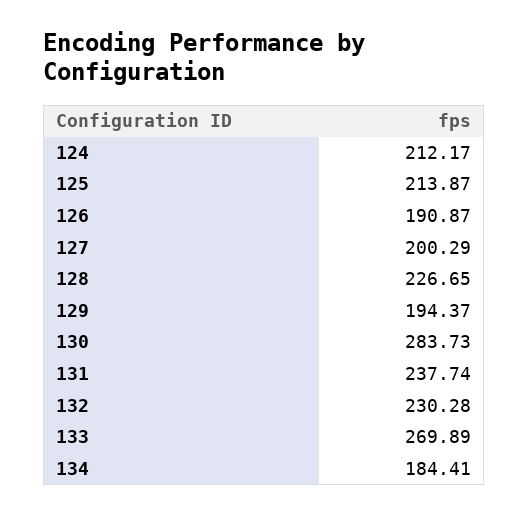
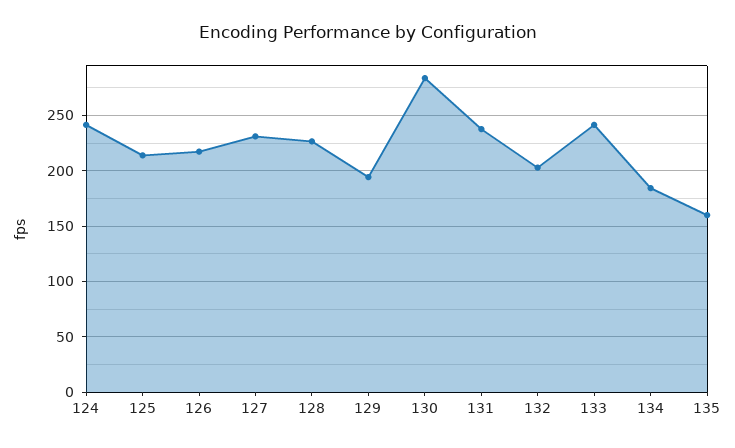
  {
-   "124": 212.17,
+   "124": 240,
    "125": 213.87,
-   "126": 190.87,
+   "126": 220,
-   "127": 200.29,
+   "127": 230,
    "128": 226.65,
    "129": 194.37,
    "130": 283.73,
    "131": 237.74,
-   "132": 230.28,
+   "132": 200,
-   "133": 269.89,
+   "133": 240,
-   "134": 184.41
+   "134": 184.41,
+   "135": 160
  }

